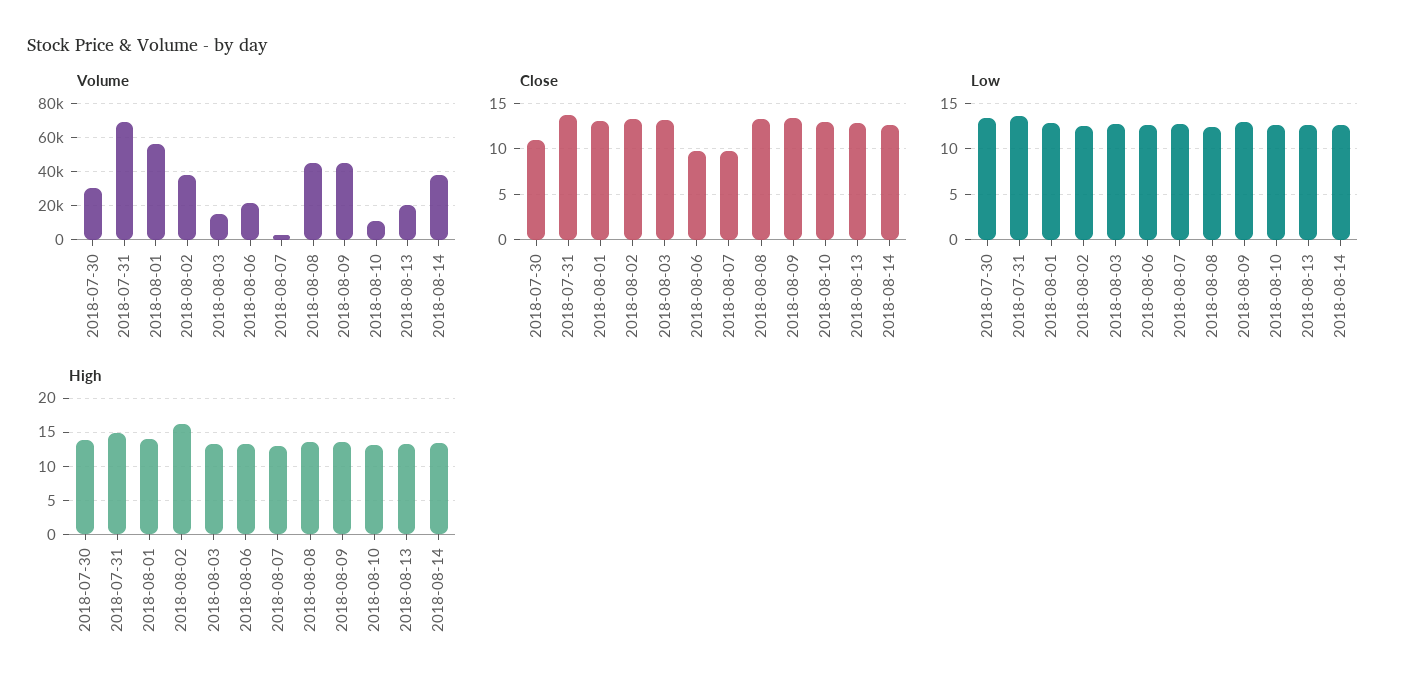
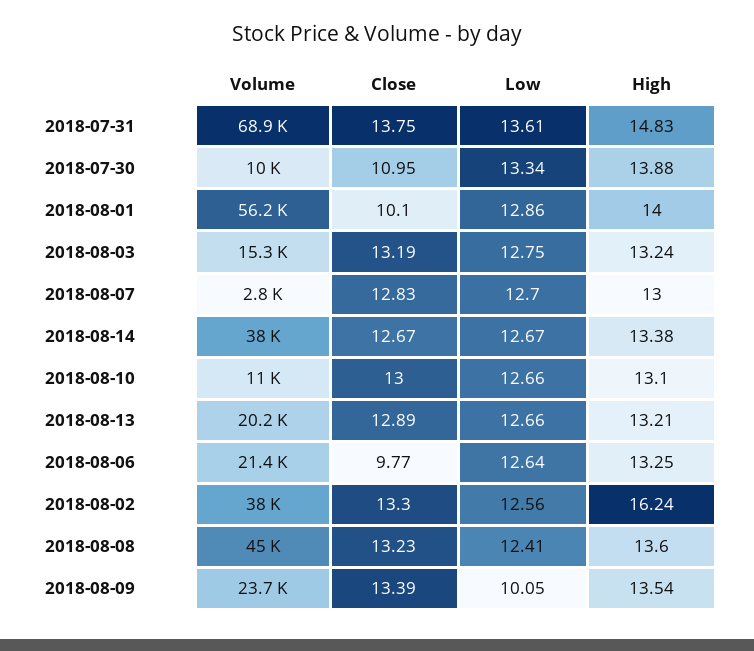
  {
    "Volume": {
-     "2018-07-30": 30000,
+     "2018-07-30": 10000,
      "2018-07-31": 68900,
      "2018-08-01": 56200,
      "2018-08-02": 38000,
      "2018-08-03": 15300,
      "2018-08-06": 21400,
      "2018-08-07": 2800,
      "2018-08-08": 45000,
-     "2018-08-09": 45000,
+     "2018-08-09": 23700,
      "2018-08-10": 11000,
      "2018-08-13": 20200,
      "2018-08-14": 38000
    },
    "Close": {
      "2018-07-30": 10.95,
      "2018-07-31": 13.75,
-     "2018-08-01": 13,
+     "2018-08-01": 10.1,
      "2018-08-02": 13.3,
      "2018-08-03": 13.19,
      "2018-08-06": 9.77,
-     "2018-08-07": 10,
+     "2018-08-07": 12.83,
      "2018-08-08": 13.23,
      "2018-08-09": 13.39,
      "2018-08-10": 13,
      "2018-08-13": 12.89,
      "2018-08-14": 12.67
    },
    "Low": {
      "2018-07-30": 13.34,
      "2018-07-31": 13.61,
      "2018-08-01": 12.86,
      "2018-08-02": 12.56,
      "2018-08-03": 12.75,
      "2018-08-06": 12.64,
      "2018-08-07": 12.7,
      "2018-08-08": 12.41,
-     "2018-08-09": 13,
+     "2018-08-09": 10.05,
      "2018-08-10": 12.66,
      "2018-08-13": 12.66,
      "2018-08-14": 12.67
    },
    "High": {
      "2018-07-30": 13.88,
      "2018-07-31": 14.83,
      "2018-08-01": 14,
      "2018-08-02": 16.24,
      "2018-08-03": 13.24,
      "2018-08-06": 13.25,
      "2018-08-07": 13,
      "2018-08-08": 13.6,
      "2018-08-09": 13.54,
      "2018-08-10": 13.1,
      "2018-08-13": 13.21,
      "2018-08-14": 13.38
    }
  }

